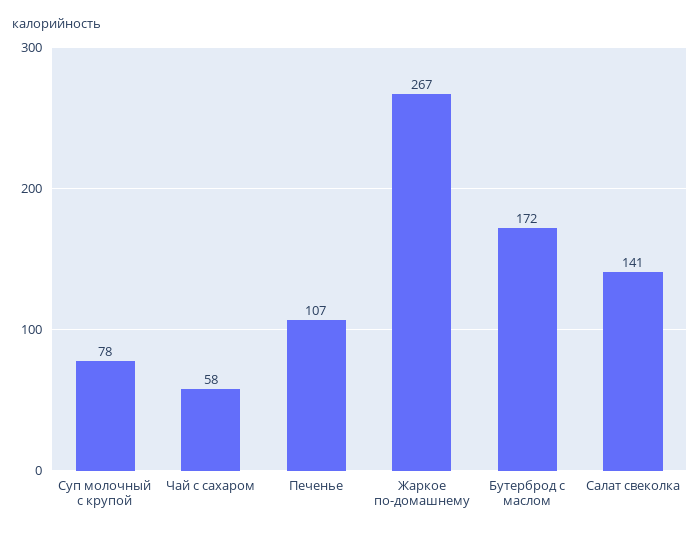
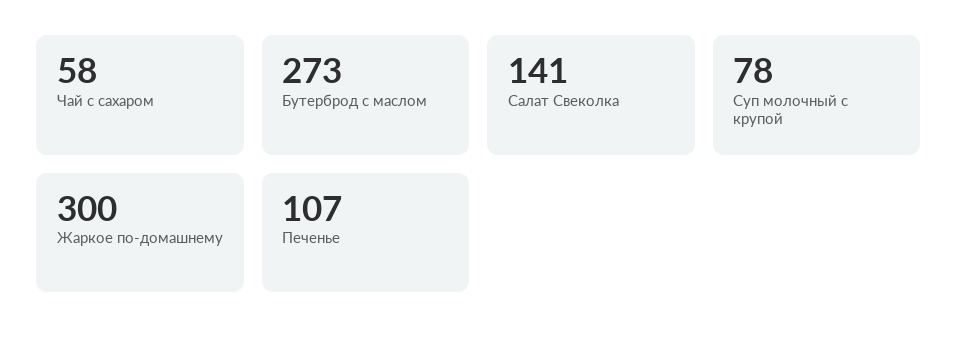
  {
    "Суп молочный с крупой": 78,
    "Чай с сахаром": 58,
    "Печенье": 107,
-   "Жаркое по-домашнему": 267,
+   "Жаркое по-домашнему": 300,
-   "Бутерброд с маслом": 172,
+   "Бутерброд с маслом": 273,
    "Салат свеколка": 141
  }

